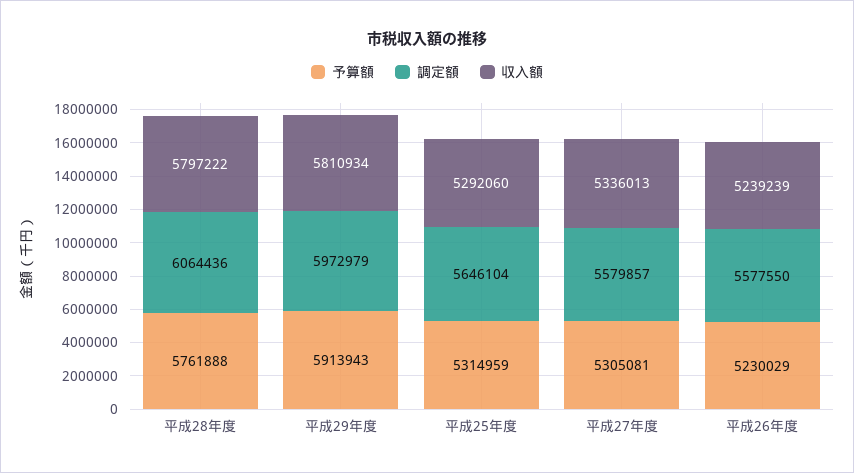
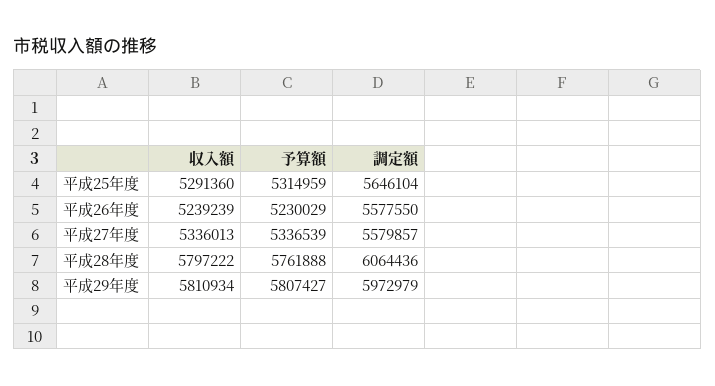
  {
    "予算額": {
      "平成28年度": 5761888,
-     "平成29年度": 5913943,
+     "平成29年度": 5807427,
      "平成25年度": 5314959,
-     "平成27年度": 5305081,
+     "平成27年度": 5336539,
      "平成26年度": 5230029
    },
    "調定額": {
      "平成28年度": 6064436,
      "平成29年度": 5972979,
      "平成25年度": 5646104,
      "平成27年度": 5579857,
      "平成26年度": 5577550
    },
    "収入額": {
      "平成28年度": 5797222,
      "平成29年度": 5810934,
-     "平成25年度": 5292060,
+     "平成25年度": 5291360,
      "平成27年度": 5336013,
      "平成26年度": 5239239
    }
  }

